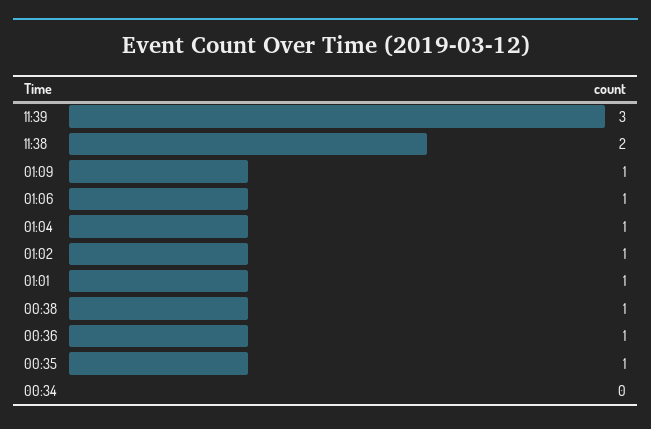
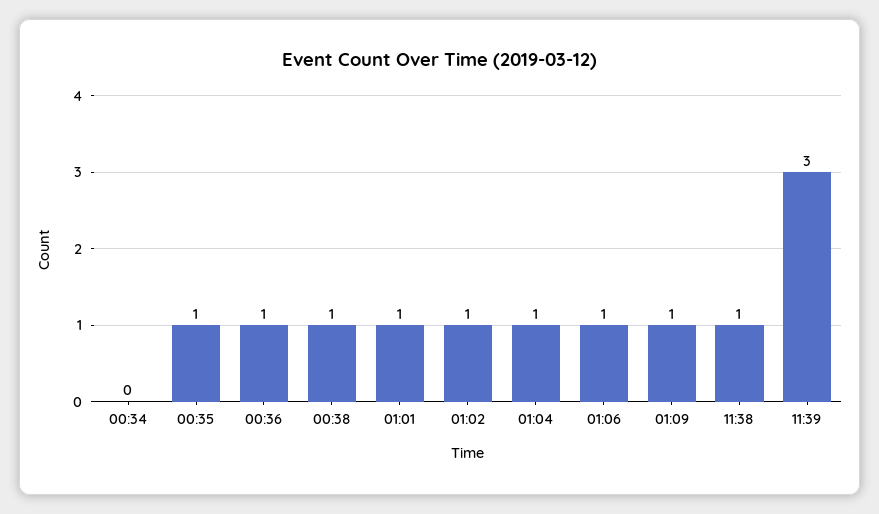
  {
    "11:39": 3,
-   "11:38": 2,
+   "11:38": 1,
    "01:09": 1,
    "01:06": 1,
    "01:04": 1,
    "01:02": 1,
    "01:01": 1,
    "00:38": 1,
    "00:36": 1,
    "00:35": 1,
    "00:34": 0
  }

